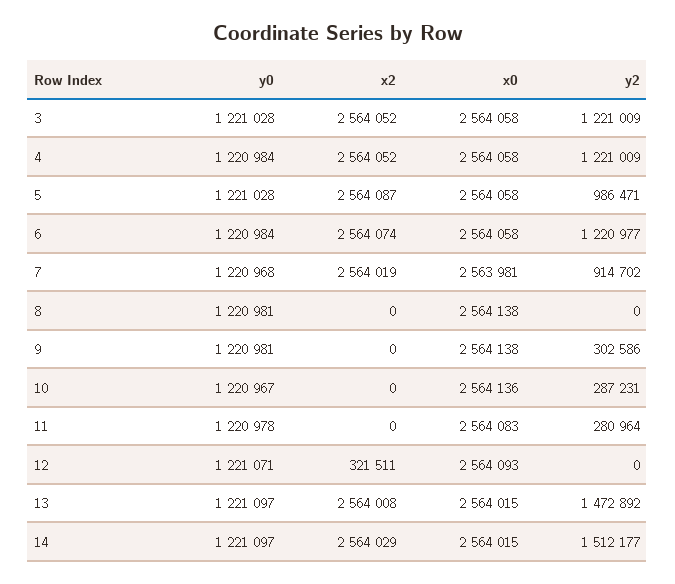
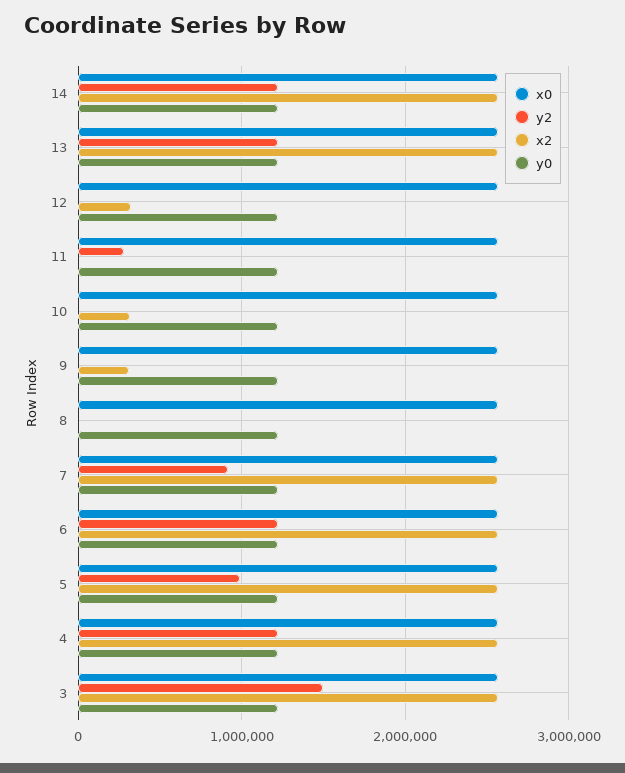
  {
    "y0": {
      "3": 1221028,
      "4": 1220984,
      "5": 1221028,
      "6": 1220984,
      "7": 1220968,
      "8": 1220981,
      "9": 1220981,
      "10": 1220967,
      "11": 1220978,
      "12": 1221071,
      "13": 1221097,
      "14": 1221097
    },
    "x2": {
      "3": 2564052,
      "4": 2564052,
      "5": 2564087,
      "6": 2564074,
      "7": 2564019,
      "8": 0,
-     "9": 0,
+     "9": 300000,
-     "10": 0,
+     "10": 300000,
      "11": 0,
      "12": 321511,
      "13": 2564008,
      "14": 2564029
    },
    "x0": {
      "3": 2564058,
      "4": 2564058,
      "5": 2564058,
      "6": 2564058,
      "7": 2563981,
      "8": 2564138,
      "9": 2564138,
      "10": 2564136,
      "11": 2564083,
      "12": 2564093,
      "13": 2564015,
      "14": 2564015
    },
    "y2": {
-     "3": 1221009,
+     "3": 1500000,
      "4": 1221009,
      "5": 986471,
      "6": 1220977,
      "7": 914702,
      "8": 0,
-     "9": 302586,
+     "9": 0,
-     "10": 287231,
+     "10": 0,
      "11": 280964,
      "12": 0,
-     "13": 1472892,
+     "13": 1200000,
-     "14": 1512177
+     "14": 1200000
    }
  }

